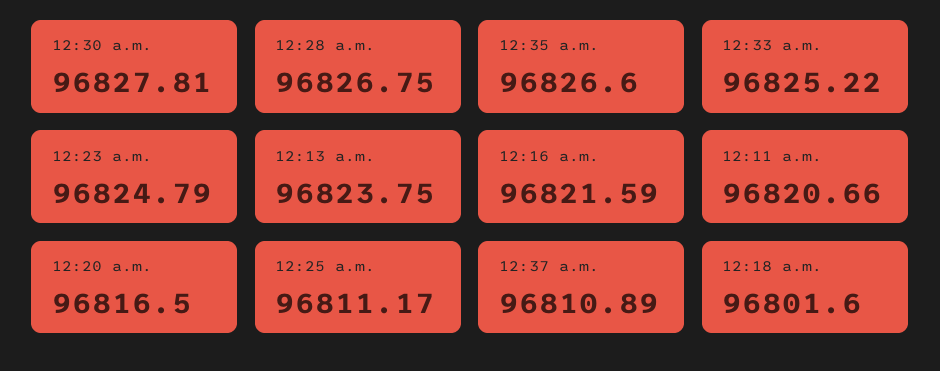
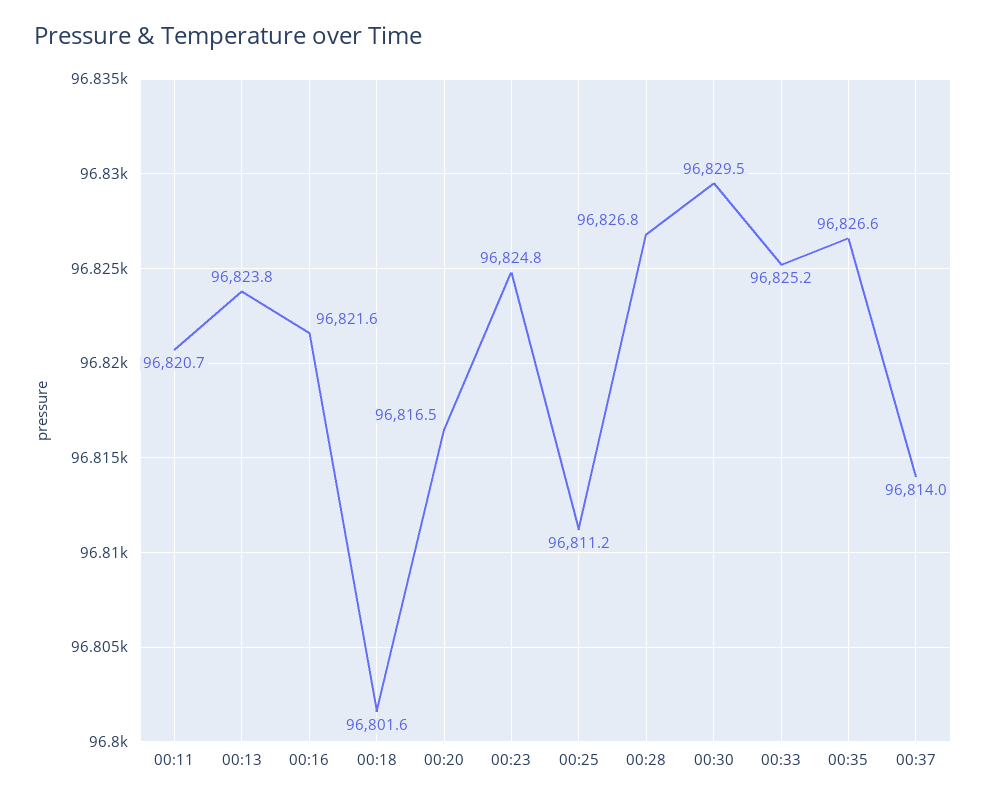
  {
-   "12:30 a.m.": 96827.81,
+   "12:30 a.m.": 96829.5,
    "12:28 a.m.": 96826.75,
    "12:35 a.m.": 96826.6,
    "12:33 a.m.": 96825.22,
    "12:23 a.m.": 96824.79,
    "12:13 a.m.": 96823.75,
    "12:16 a.m.": 96821.59,
    "12:11 a.m.": 96820.66,
    "12:20 a.m.": 96816.5,
    "12:25 a.m.": 96811.17,
-   "12:37 a.m.": 96810.89,
+   "12:37 a.m.": 96814,
    "12:18 a.m.": 96801.6
  }

